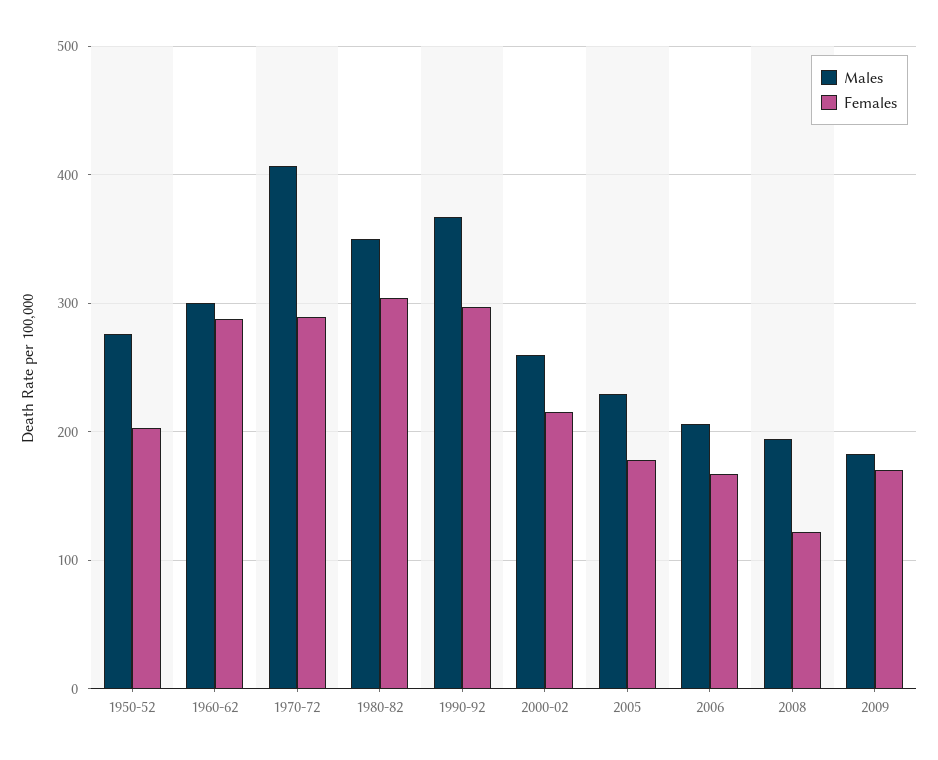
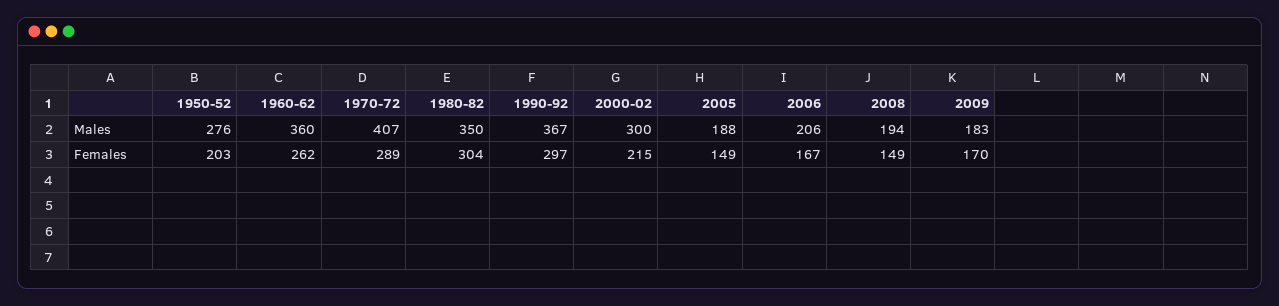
  {
    "Males": {
      "1950-52": 276,
-     "1960-62": 300,
+     "1960-62": 360,
      "1970-72": 407,
      "1980-82": 350,
      "1990-92": 367,
-     "2000-02": 260,
+     "2000-02": 300,
-     "2005": 230,
+     "2005": 188,
      "2006": 206,
      "2008": 194,
      "2009": 183
    },
    "Females": {
      "1950-52": 203,
-     "1960-62": 290,
+     "1960-62": 262,
      "1970-72": 289,
      "1980-82": 304,
      "1990-92": 297,
      "2000-02": 215,
-     "2005": 180,
+     "2005": 149,
      "2006": 167,
-     "2008": 120,
+     "2008": 149,
      "2009": 170
    }
  }

